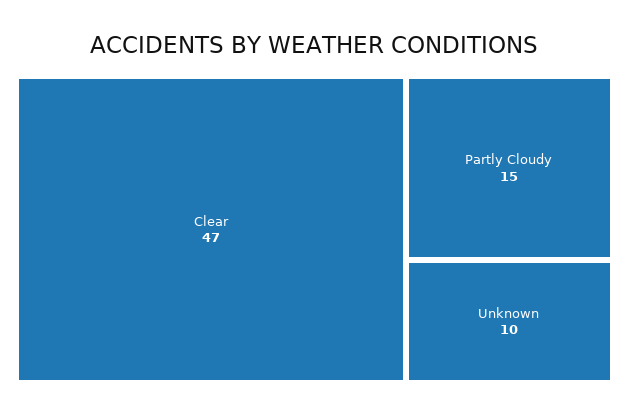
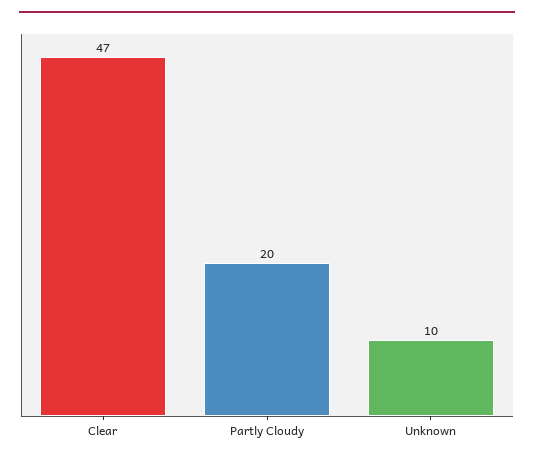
  {
    "Clear": 47,
-   "Partly Cloudy": 15,
+   "Partly Cloudy": 20,
    "Unknown": 10
  }

